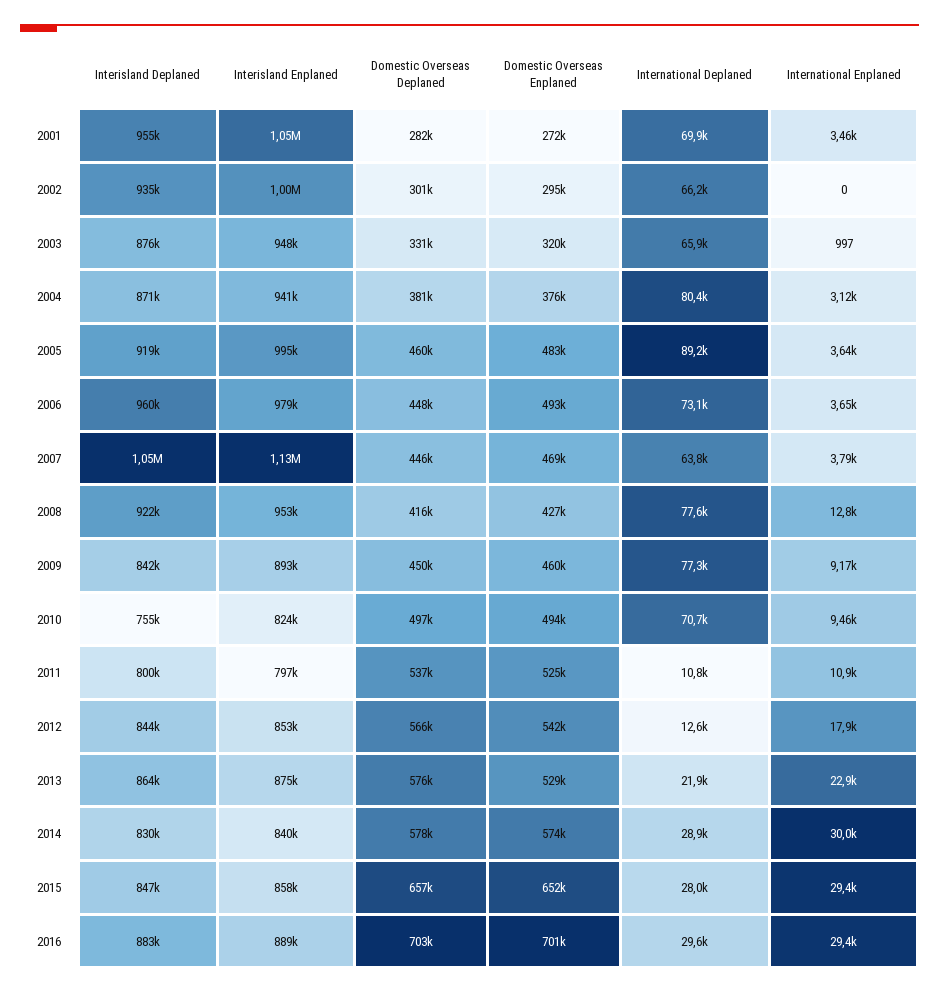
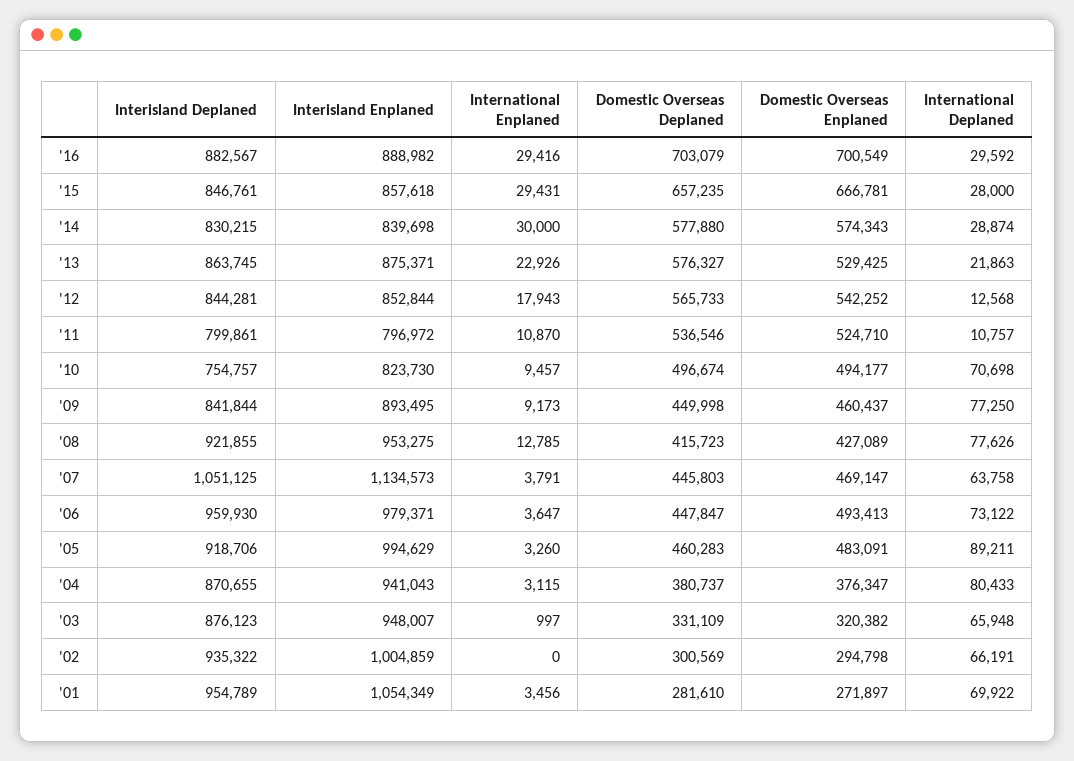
  {
    "Interisland Deplaned": {
      "2001": 954789,
      "2002": 935322,
      "2003": 876123,
      "2004": 870655,
      "2005": 918706,
      "2006": 959930,
      "2007": 1051125,
      "2008": 921855,
      "2009": 841844,
      "2010": 754757,
      "2011": 799861,
      "2012": 844281,
      "2013": 863745,
      "2014": 830215,
      "2015": 846761,
      "2016": 882567
    },
    "Interisland Enplaned": {
      "2001": 1054349,
      "2002": 1004859,
      "2003": 948007,
      "2004": 941043,
      "2005": 994629,
      "2006": 979371,
      "2007": 1134573,
      "2008": 953275,
      "2009": 893495,
      "2010": 823730,
      "2011": 796972,
      "2012": 852844,
      "2013": 875371,
      "2014": 839698,
      "2015": 857618,
      "2016": 888982
    },
    "Domestic Overseas Deplaned": {
      "2001": 281610,
      "2002": 300569,
      "2003": 331109,
      "2004": 380737,
      "2005": 460283,
      "2006": 447847,
      "2007": 445803,
      "2008": 415723,
      "2009": 449998,
      "2010": 496674,
      "2011": 536546,
      "2012": 565733,
      "2013": 576327,
      "2014": 577880,
      "2015": 657235,
      "2016": 703079
    },
    "Domestic Overseas Enplaned": {
      "2001": 271897,
      "2002": 294798,
      "2003": 320382,
      "2004": 376347,
      "2005": 483091,
      "2006": 493413,
      "2007": 469147,
      "2008": 427089,
      "2009": 460437,
      "2010": 494177,
      "2011": 524710,
      "2012": 542252,
      "2013": 529425,
      "2014": 574343,
-     "2015": 652000,
+     "2015": 666781,
      "2016": 700549
    },
    "International Deplaned": {
      "2001": 69922,
      "2002": 66191,
      "2003": 65948,
      "2004": 80433,
      "2005": 89211,
      "2006": 73122,
      "2007": 63758,
      "2008": 77626,
      "2009": 77250,
      "2010": 70698,
      "2011": 10757,
      "2012": 12568,
      "2013": 21863,
      "2014": 28874,
      "2015": 28000,
      "2016": 29592
    },
    "International Enplaned": {
      "2001": 3456,
      "2002": 0,
      "2003": 997,
      "2004": 3115,
-     "2005": 3640,
+     "2005": 3260,
      "2006": 3647,
      "2007": 3791,
      "2008": 12785,
      "2009": 9173,
      "2010": 9457,
      "2011": 10870,
      "2012": 17943,
      "2013": 22926,
      "2014": 30000,
      "2015": 29431,
      "2016": 29416
    }
  }

